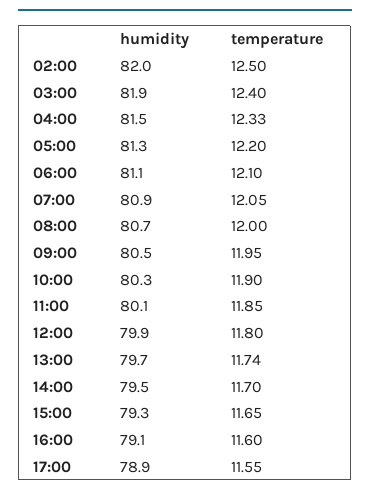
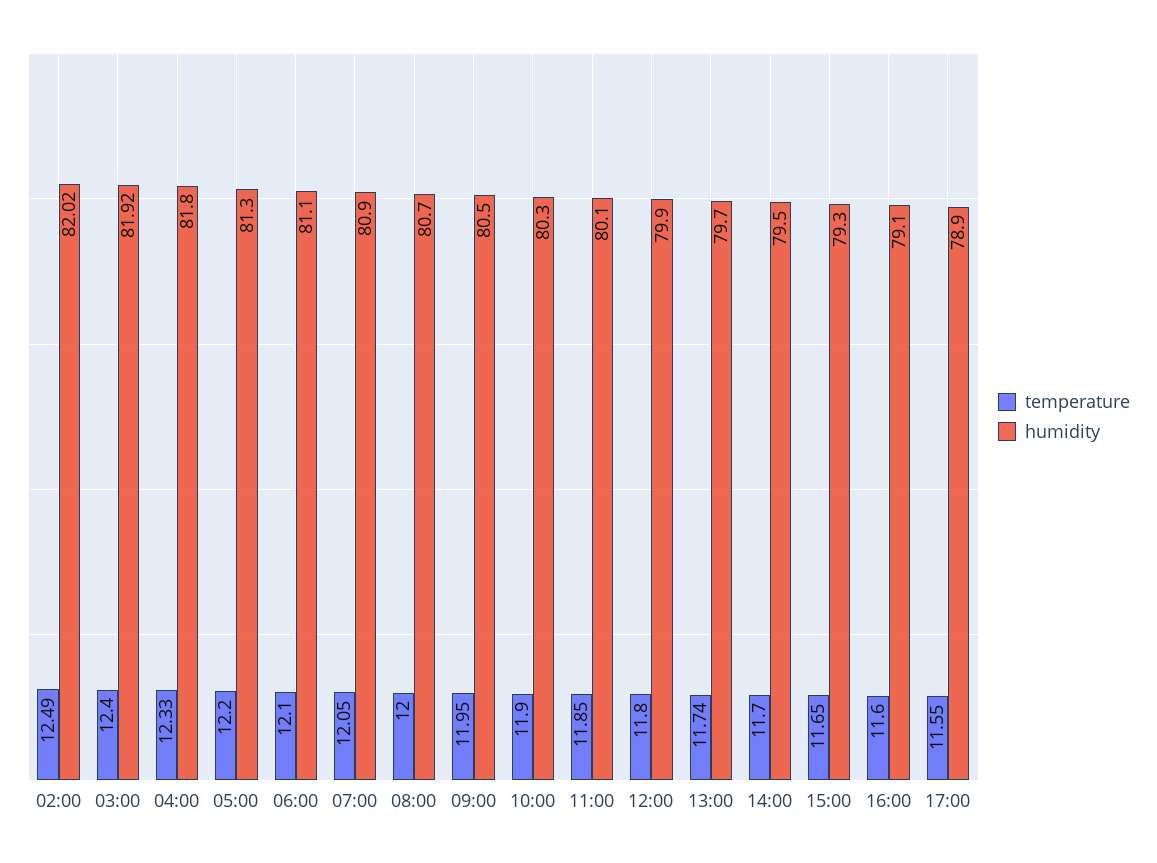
  {
    "humidity": {
      "02:00": 82.02,
      "03:00": 81.92,
-     "04:00": 81.5,
+     "04:00": 81.8,
      "05:00": 81.3,
      "06:00": 81.1,
      "07:00": 80.9,
      "08:00": 80.7,
      "09:00": 80.5,
      "10:00": 80.3,
      "11:00": 80.1,
      "12:00": 79.9,
      "13:00": 79.7,
      "14:00": 79.5,
      "15:00": 79.3,
      "16:00": 79.1,
      "17:00": 78.9
    },
    "temperature": {
-     "02:00": 12.5,
+     "02:00": 12.49,
      "03:00": 12.4,
      "04:00": 12.33,
      "05:00": 12.2,
      "06:00": 12.1,
      "07:00": 12.05,
      "08:00": 12,
      "09:00": 11.95,
      "10:00": 11.9,
      "11:00": 11.85,
      "12:00": 11.8,
      "13:00": 11.74,
      "14:00": 11.7,
      "15:00": 11.65,
      "16:00": 11.6,
      "17:00": 11.55
    }
  }

